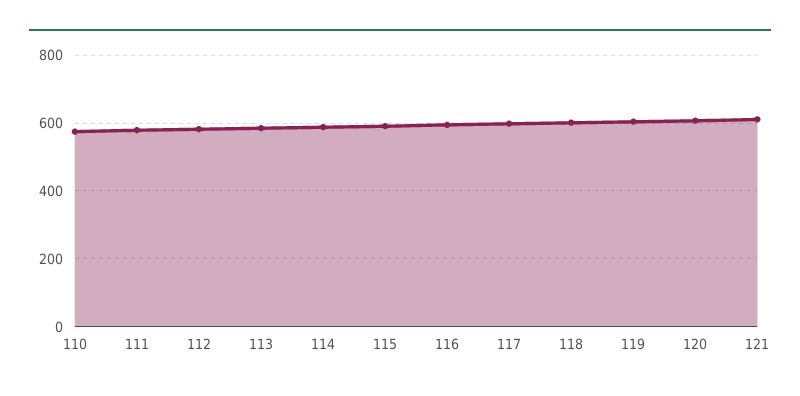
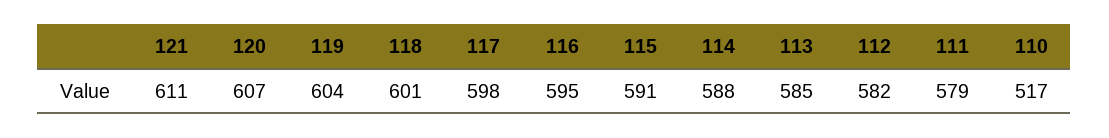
  {
-   "110": 580,
+   "110": 517,
    "111": 579,
    "112": 582,
    "113": 585,
    "114": 588,
    "115": 591,
    "116": 595,
    "117": 598,
    "118": 601,
    "119": 604,
    "120": 607,
    "121": 611
  }

